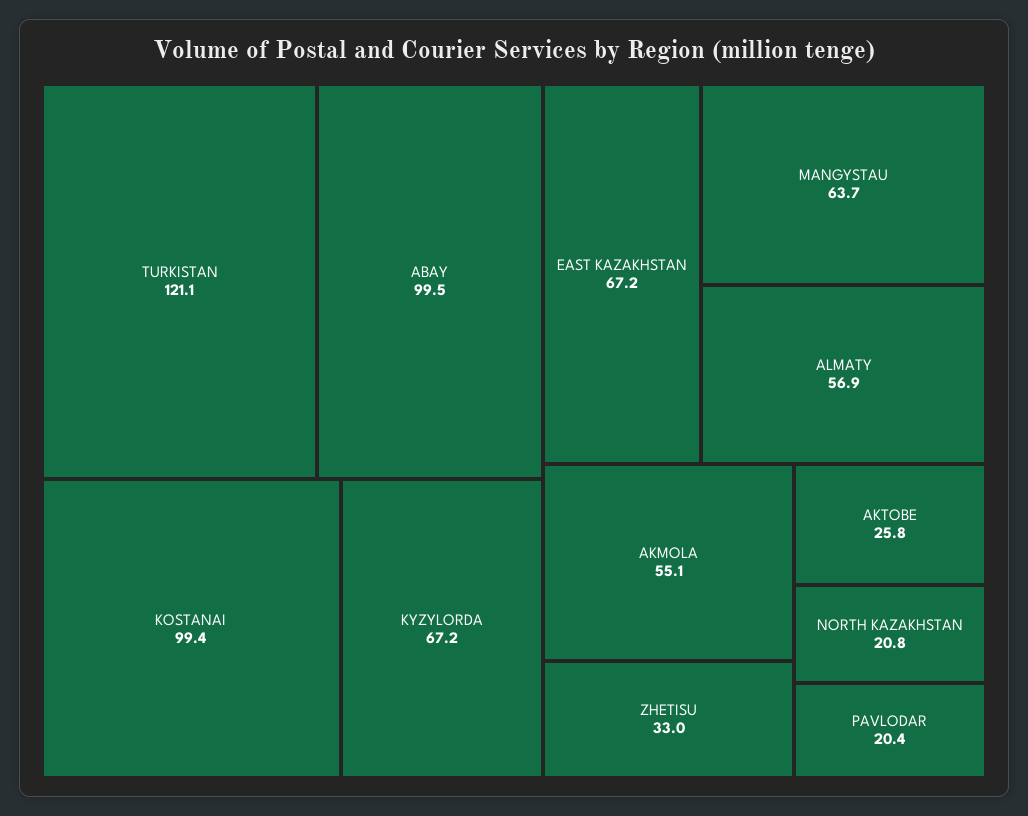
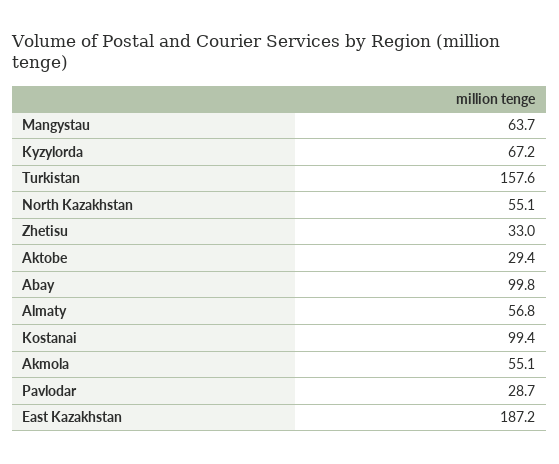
  {
-   "TURKISTAN": 121.1,
+   "TURKISTAN": 157.6,
-   "ABAY": 99.5,
+   "ABAY": 99.8,
    "KOSTANAI": 99.4,
    "KYZYLORDA": 67.2,
-   "EAST KAZAKHSTAN": 67.2,
+   "EAST KAZAKHSTAN": 187.2,
    "MANGYSTAU": 63.7,
-   "ALMATY": 56.9,
+   "ALMATY": 56.8,
    "AKMOLA": 55.1,
    "ZHETISU": 33,
-   "AKTOBE": 25.8,
+   "AKTOBE": 29.4,
-   "NORTH KAZAKHSTAN": 20.8,
+   "NORTH KAZAKHSTAN": 55.1,
-   "PAVLODAR": 20.4
+   "PAVLODAR": 28.7
  }

